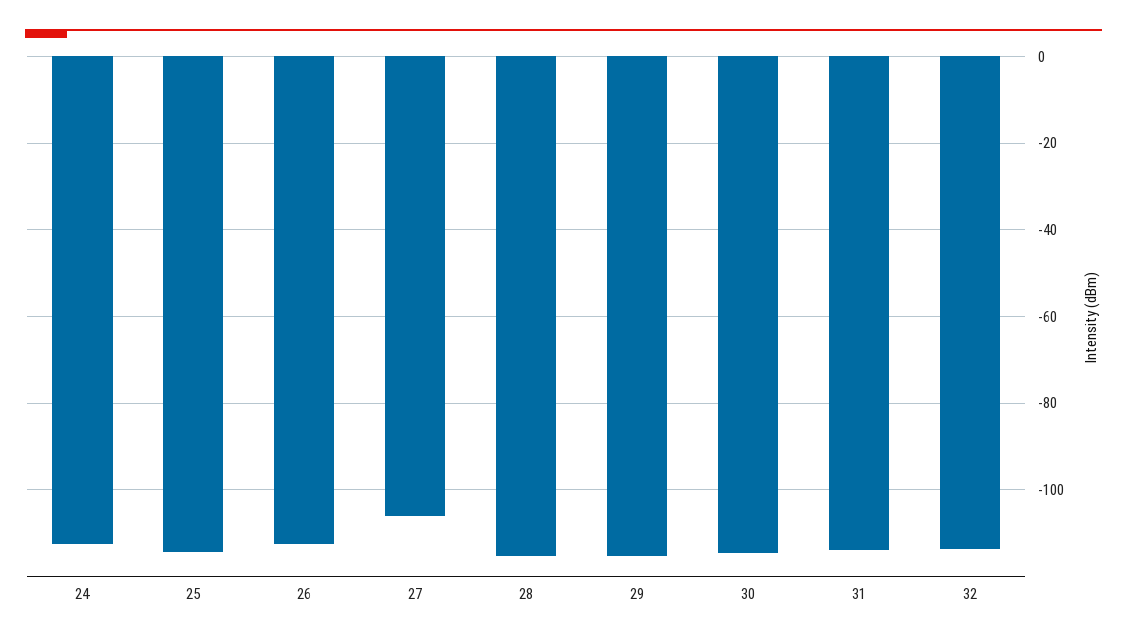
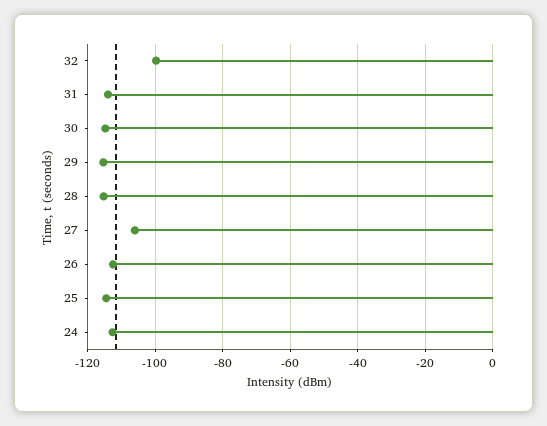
  {
    "24": -112,
    "25": -114,
    "26": -112,
    "27": -106,
    "28": -116,
    "29": -116,
    "30": -114,
    "31": -114,
-   "32": -114
+   "32": -100
  }

